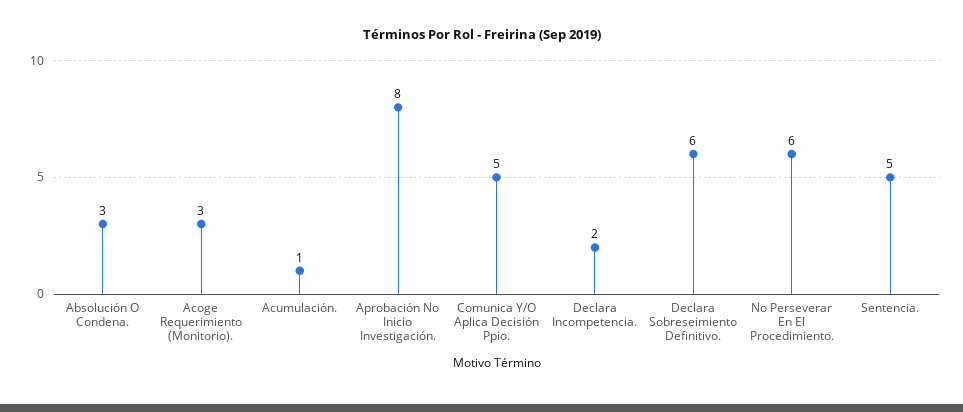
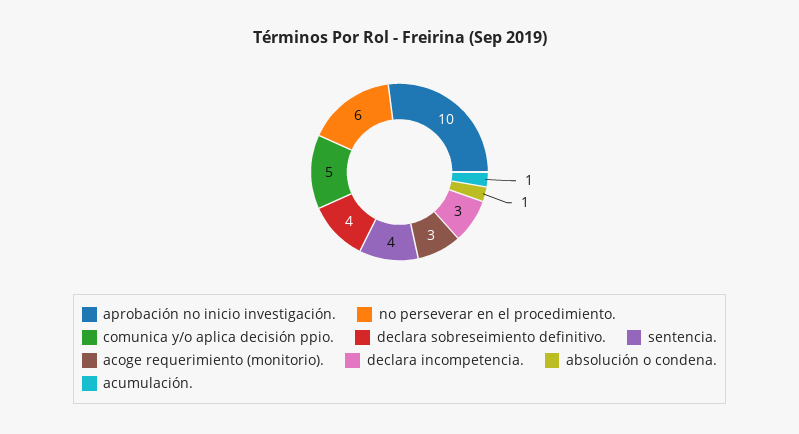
  {
-   "Absolución O Condena.": 3,
+   "Absolución O Condena.": 1,
    "Acoge Requerimiento (Monitorio).": 3,
    "Acumulación.": 1,
-   "Aprobación No Inicio Investigación.": 8,
+   "Aprobación No Inicio Investigación.": 10,
    "Comunica Y/O Aplica Decisión Ppio.": 5,
-   "Declara Incompetencia.": 2,
+   "Declara Incompetencia.": 3,
-   "Declara Sobreseimiento Definitivo.": 6,
+   "Declara Sobreseimiento Definitivo.": 4,
    "No Perseverar En El Procedimiento.": 6,
-   "Sentencia.": 5
+   "Sentencia.": 4
  }

